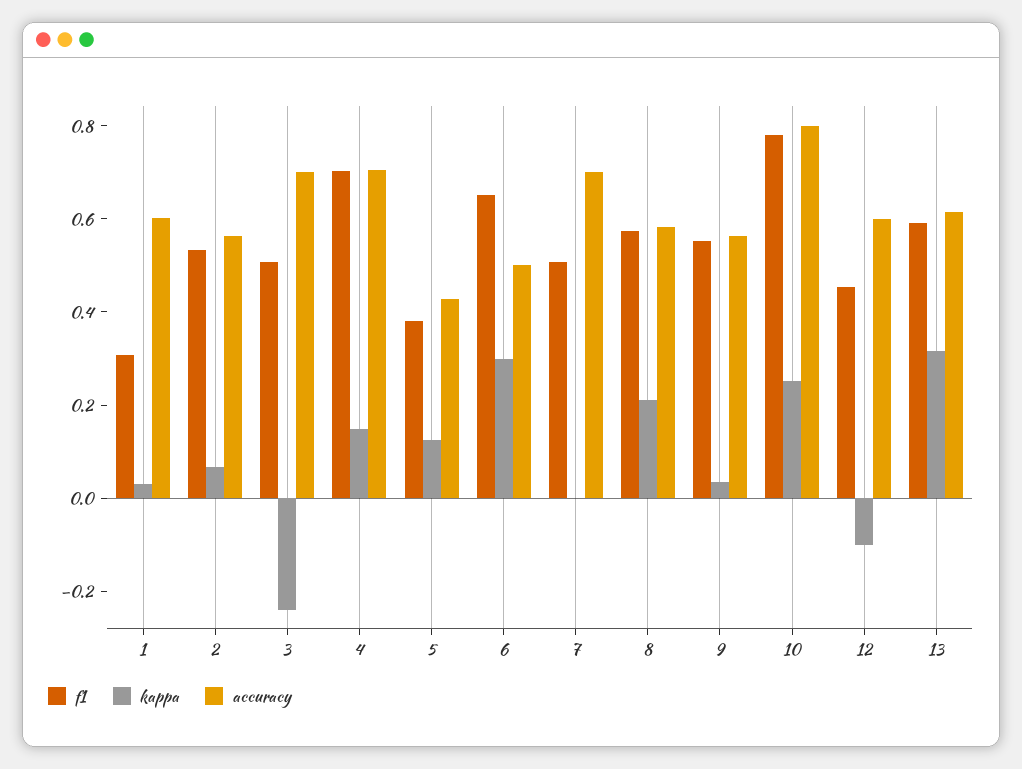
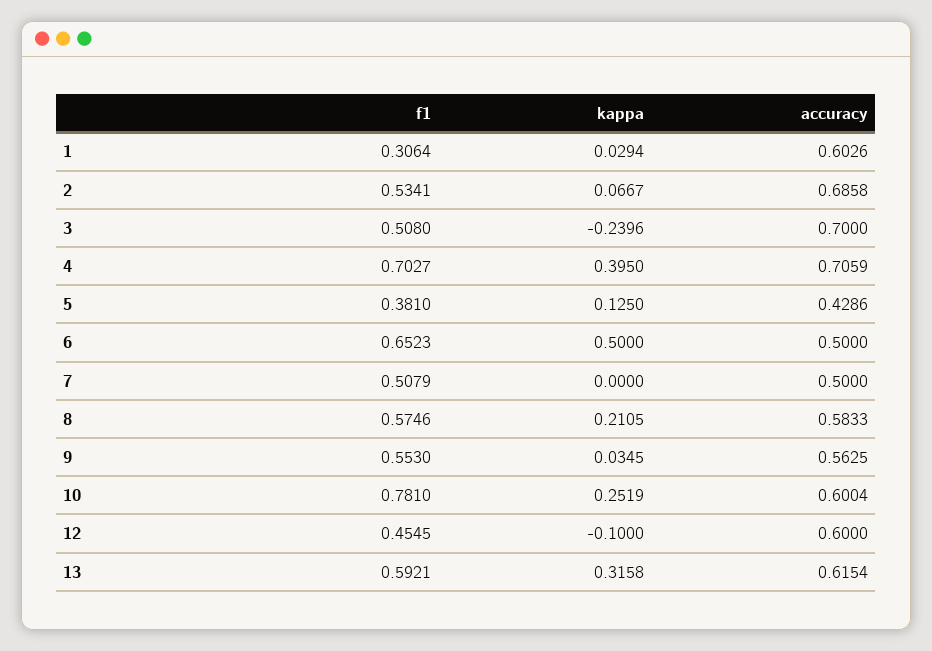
  {
    "f1": {
      "1": 0.3064,
      "2": 0.5341,
      "3": 0.508,
      "4": 0.7027,
      "5": 0.381,
      "6": 0.6523,
      "7": 0.5079,
      "8": 0.5746,
      "9": 0.553,
      "10": 0.781,
      "12": 0.4545,
      "13": 0.5921
    },
    "kappa": {
      "1": 0.0294,
      "2": 0.0667,
      "3": -0.2396,
-     "4": 0.15,
+     "4": 0.395,
      "5": 0.125,
-     "6": 0.3,
+     "6": 0.5,
      "7": 0,
      "8": 0.2105,
      "9": 0.0345,
      "10": 0.2519,
      "12": -0.1,
      "13": 0.3158
    },
    "accuracy": {
      "1": 0.6026,
-     "2": 0.55,
+     "2": 0.6858,
      "3": 0.7,
      "4": 0.7059,
      "5": 0.4286,
      "6": 0.5,
-     "7": 0.7,
+     "7": 0.5,
      "8": 0.5833,
      "9": 0.5625,
-     "10": 0.8,
+     "10": 0.6004,
      "12": 0.6,
      "13": 0.6154
    }
  }

